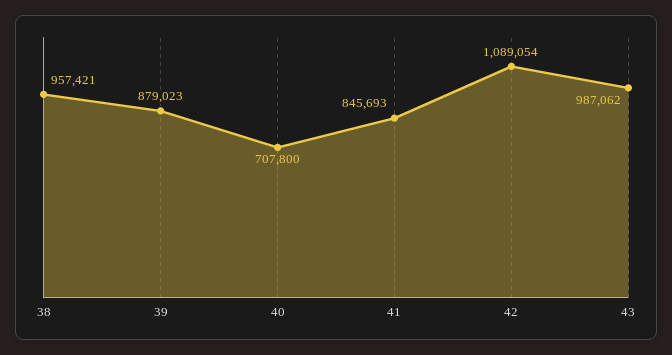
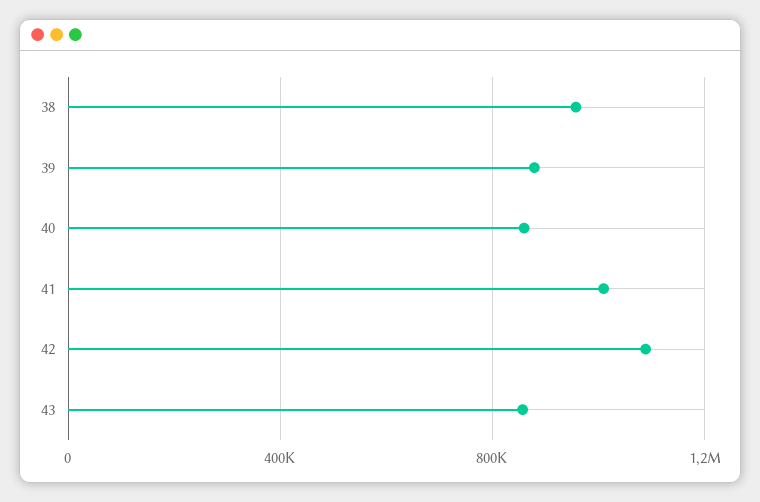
  {
    "38": 957421,
    "39": 879023,
-   "40": 707800,
+   "40": 850000,
-   "41": 845693,
+   "41": 1000000,
    "42": 1089054,
-   "43": 987062
+   "43": 850000
  }

